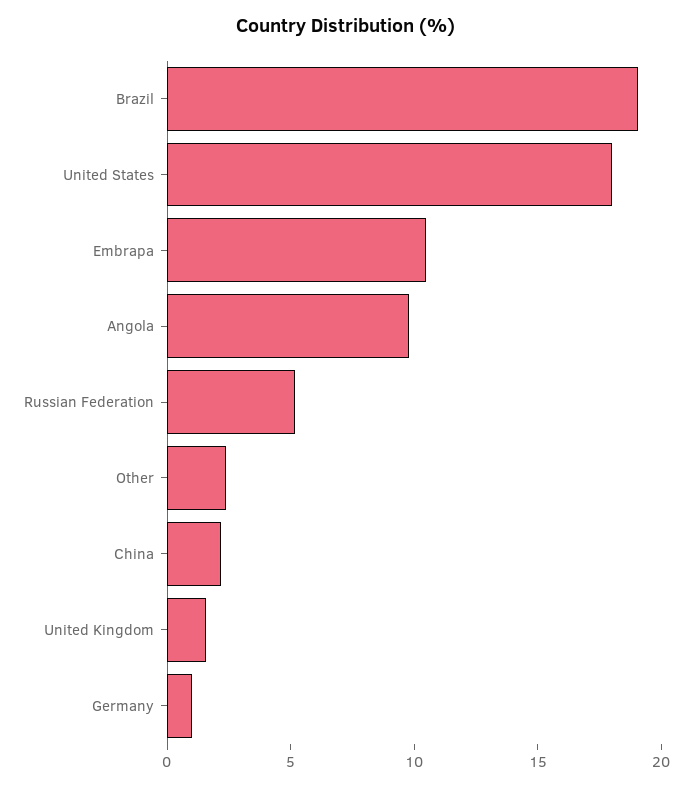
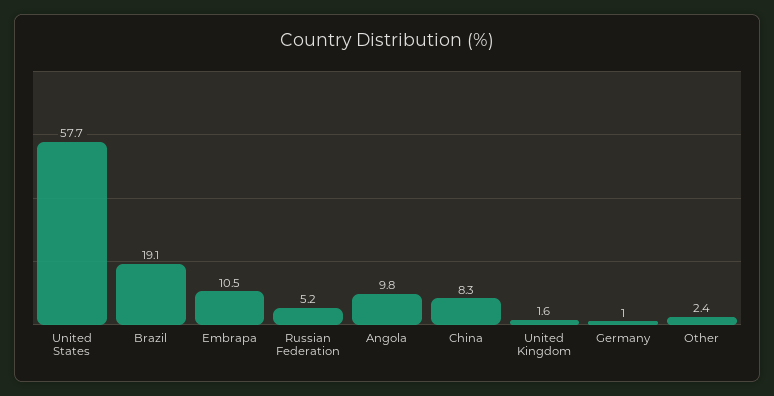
  {
    "Brazil": 19.1,
-   "United States": 18,
+   "United States": 57.7,
    "Embrapa": 10.5,
    "Angola": 9.8,
    "Russian Federation": 5.2,
    "Other": 2.4,
-   "China": 2,
+   "China": 8.3,
    "United Kingdom": 1.6,
    "Germany": 1
  }

